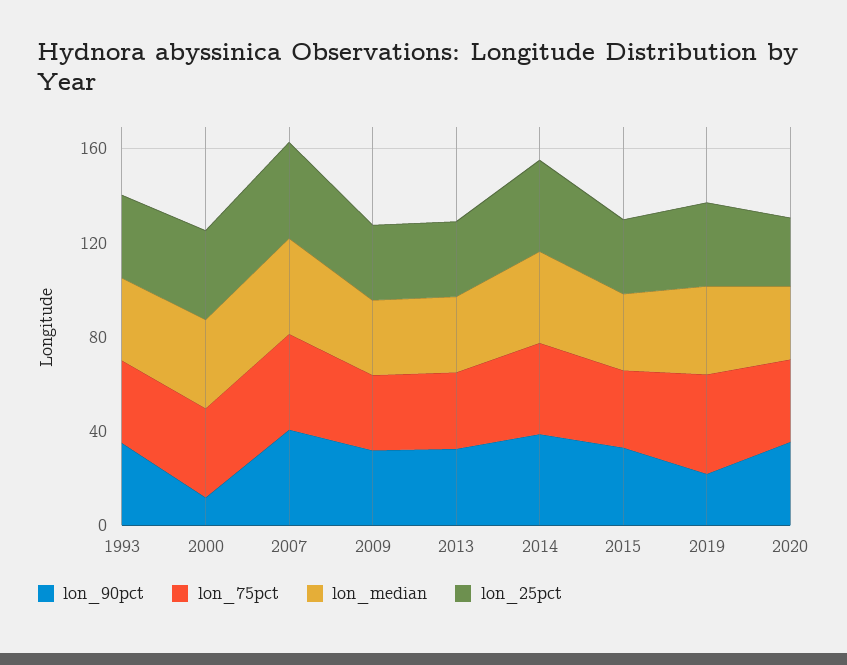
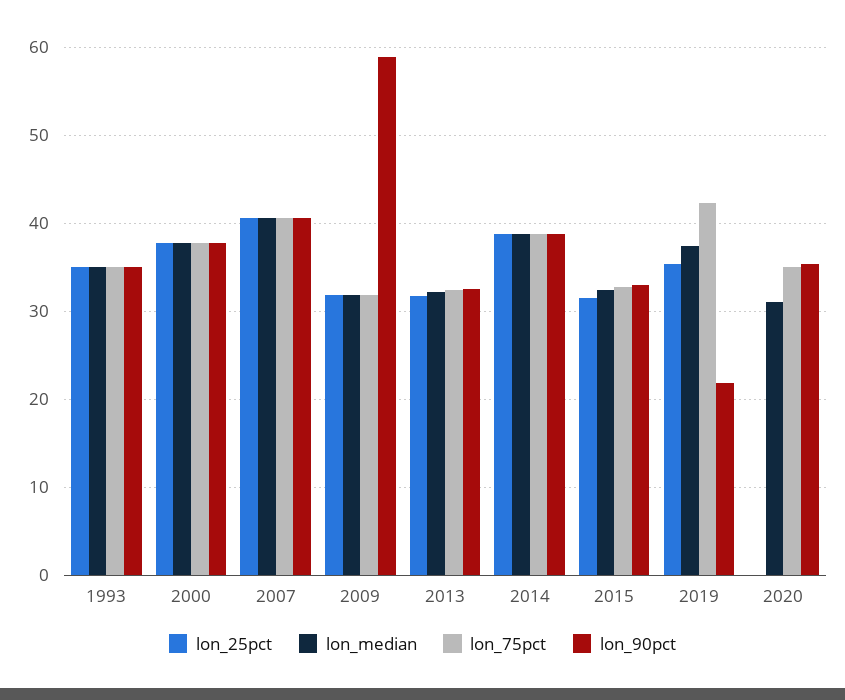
  {
    "lon_90pct": {
      "1993": 35,
-     "2000": 10,
+     "2000": 38,
      "2007": 41,
-     "2009": 30,
+     "2009": 59,
      "2013": 33,
      "2014": 39,
      "2015": 33,
      "2019": 22,
      "2020": 35
    },
    "lon_75pct": {
      "1993": 35,
      "2000": 38,
      "2007": 41,
      "2009": 32,
      "2013": 32,
      "2014": 39,
      "2015": 33,
      "2019": 42,
      "2020": 35
    },
    "lon_median": {
      "1993": 35,
      "2000": 38,
      "2007": 41,
      "2009": 32,
      "2013": 32,
      "2014": 39,
      "2015": 32,
      "2019": 37,
      "2020": 31
    },
    "lon_25pct": {
      "1993": 35,
      "2000": 38,
      "2007": 41,
      "2009": 32,
      "2013": 32,
      "2014": 39,
      "2015": 32,
      "2019": 35,
-     "2020": 30
+     "2020": 0
    }
  }

